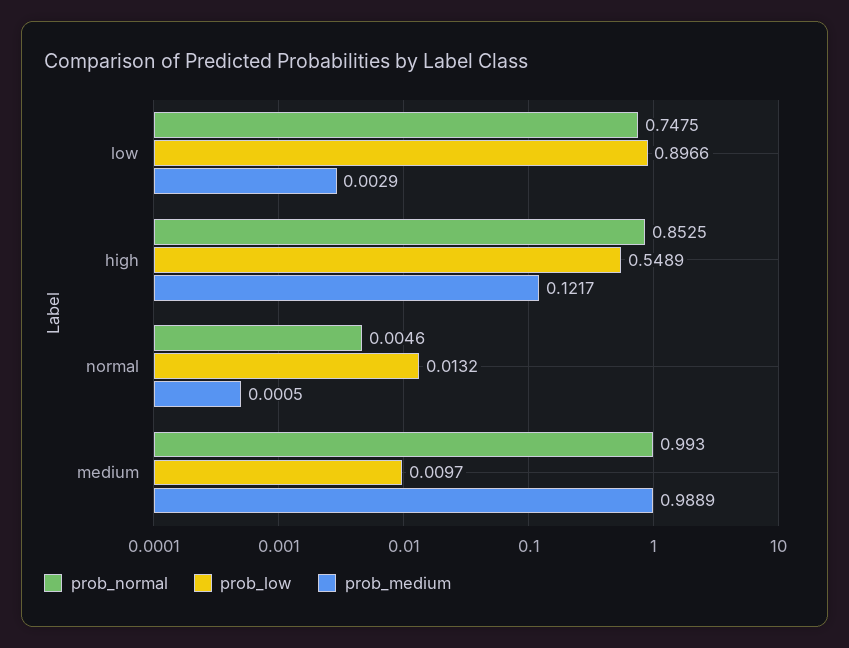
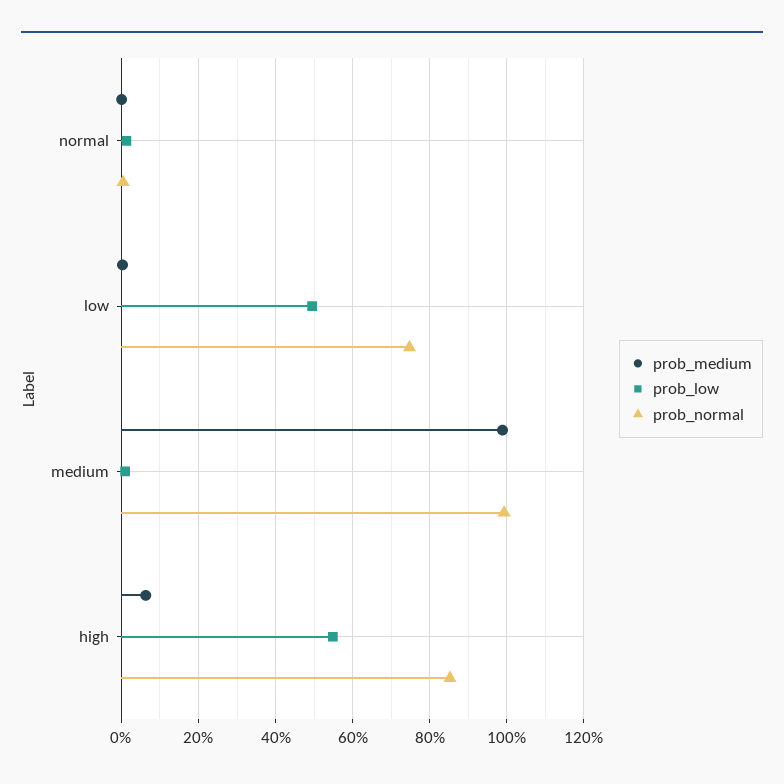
  {
    "prob_normal": {
      "low": 0.7475,
      "high": 0.8525,
      "normal": 0.0046,
      "medium": 0.993
    },
    "prob_low": {
-     "low": 0.8966,
+     "low": 0.5,
      "high": 0.5489,
      "normal": 0.0132,
      "medium": 0.0097
    },
    "prob_medium": {
      "low": 0.0029,
-     "high": 0.1217,
+     "high": 0.06,
      "normal": 0.0005,
      "medium": 0.9889
    }
  }

